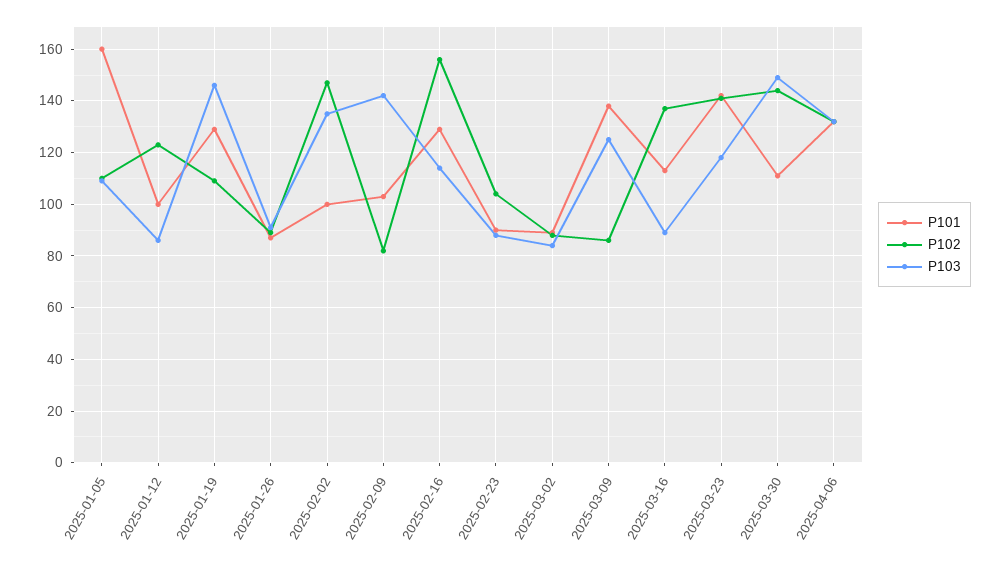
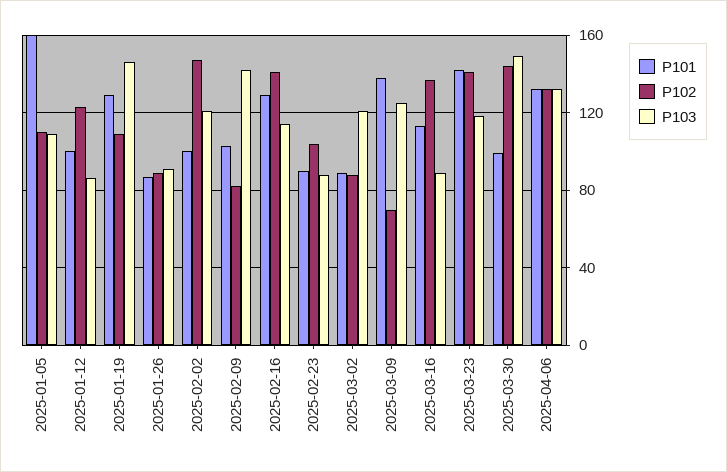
  {
    "P101": {
      "2025-01-05": 160,
      "2025-01-12": 100,
      "2025-01-19": 130,
      "2025-01-26": 85,
      "2025-02-02": 100,
      "2025-02-09": 105,
      "2025-02-16": 130,
      "2025-02-23": 90,
      "2025-03-02": 90,
      "2025-03-09": 140,
      "2025-03-16": 115,
      "2025-03-23": 140,
-     "2025-03-30": 110,
+     "2025-03-30": 100,
      "2025-04-06": 130
    },
    "P102": {
      "2025-01-05": 110,
      "2025-01-12": 125,
      "2025-01-19": 110,
      "2025-01-26": 90,
      "2025-02-02": 145,
      "2025-02-09": 80,
-     "2025-02-16": 155,
+     "2025-02-16": 140,
      "2025-02-23": 105,
      "2025-03-02": 90,
-     "2025-03-09": 85,
+     "2025-03-09": 70,
      "2025-03-16": 135,
      "2025-03-23": 140,
      "2025-03-30": 145,
      "2025-04-06": 130
    },
    "P103": {
      "2025-01-05": 110,
      "2025-01-12": 85,
      "2025-01-19": 145,
      "2025-01-26": 90,
-     "2025-02-02": 135,
+     "2025-02-02": 120,
      "2025-02-09": 140,
      "2025-02-16": 115,
      "2025-02-23": 90,
-     "2025-03-02": 85,
+     "2025-03-02": 120,
      "2025-03-09": 125,
      "2025-03-16": 90,
      "2025-03-23": 120,
      "2025-03-30": 150,
      "2025-04-06": 130
    }
  }

